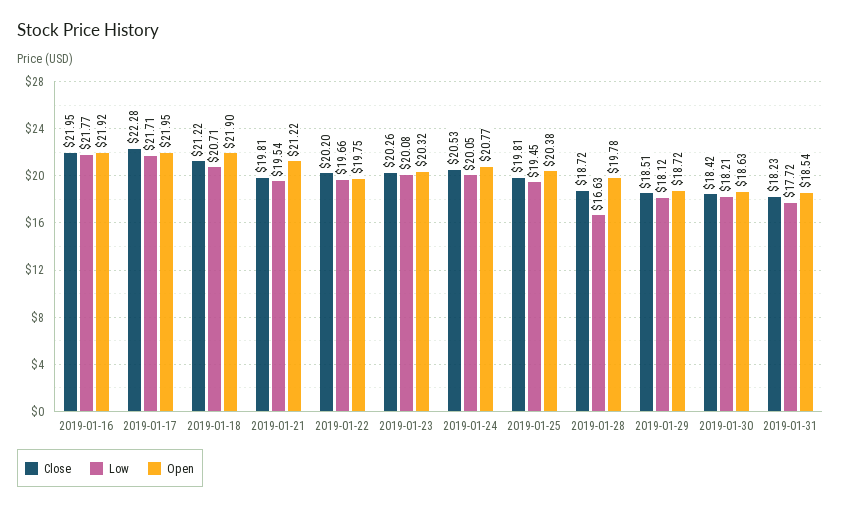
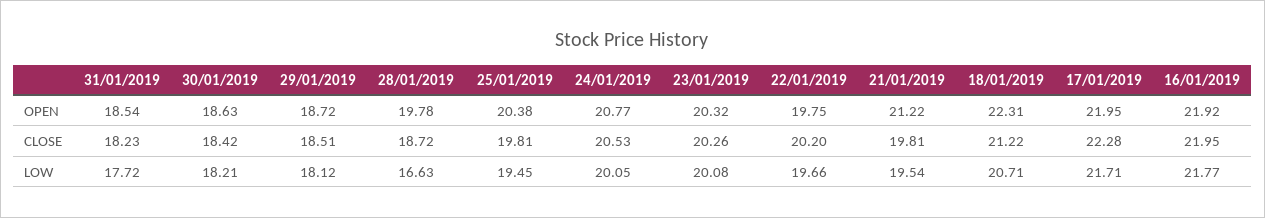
  {
    "Close": {
      "2019-01-16": 21.95,
      "2019-01-17": 22.28,
      "2019-01-18": 21.22,
      "2019-01-21": 19.81,
      "2019-01-22": 20.2,
      "2019-01-23": 20.26,
      "2019-01-24": 20.53,
      "2019-01-25": 19.81,
      "2019-01-28": 18.72,
      "2019-01-29": 18.51,
      "2019-01-30": 18.42,
      "2019-01-31": 18.23
    },
    "Low": {
      "2019-01-16": 21.77,
      "2019-01-17": 21.71,
      "2019-01-18": 20.71,
      "2019-01-21": 19.54,
      "2019-01-22": 19.66,
      "2019-01-23": 20.08,
      "2019-01-24": 20.05,
      "2019-01-25": 19.45,
      "2019-01-28": 16.63,
      "2019-01-29": 18.12,
      "2019-01-30": 18.21,
      "2019-01-31": 17.72
    },
    "Open": {
      "2019-01-16": 21.92,
      "2019-01-17": 21.95,
-     "2019-01-18": 21.9,
+     "2019-01-18": 22.31,
      "2019-01-21": 21.22,
      "2019-01-22": 19.75,
      "2019-01-23": 20.32,
      "2019-01-24": 20.77,
      "2019-01-25": 20.38,
      "2019-01-28": 19.78,
      "2019-01-29": 18.72,
      "2019-01-30": 18.63,
      "2019-01-31": 18.54
    }
  }

